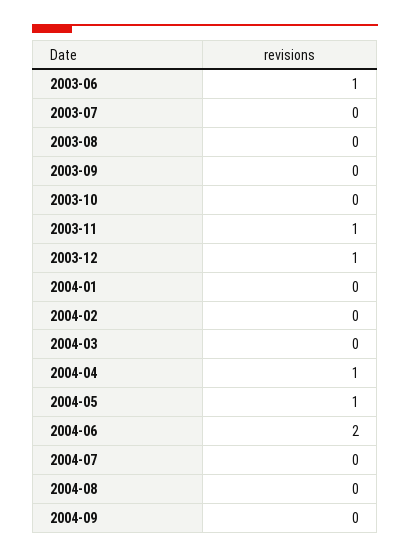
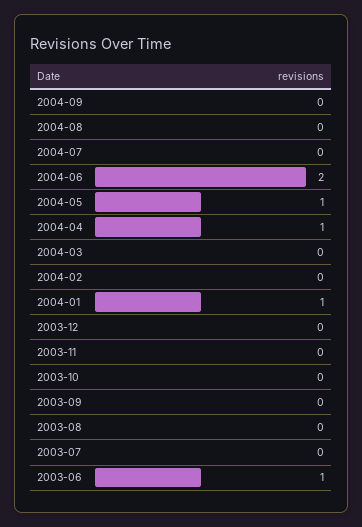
  {
    "2003-06": 1,
    "2003-07": 0,
    "2003-08": 0,
    "2003-09": 0,
    "2003-10": 0,
-   "2003-11": 1,
+   "2003-11": 0,
-   "2003-12": 1,
+   "2003-12": 0,
-   "2004-01": 0,
+   "2004-01": 1,
    "2004-02": 0,
    "2004-03": 0,
    "2004-04": 1,
    "2004-05": 1,
    "2004-06": 2,
    "2004-07": 0,
    "2004-08": 0,
    "2004-09": 0
  }

